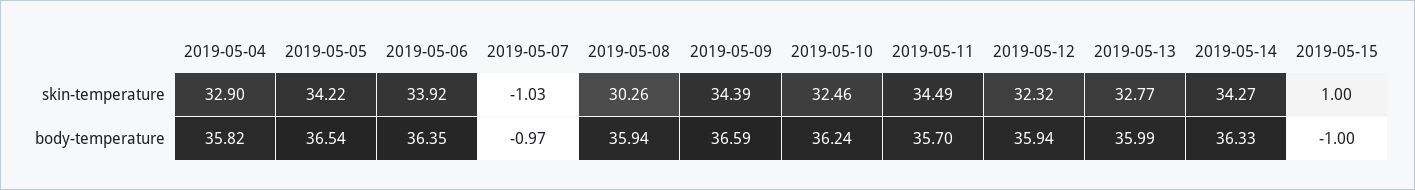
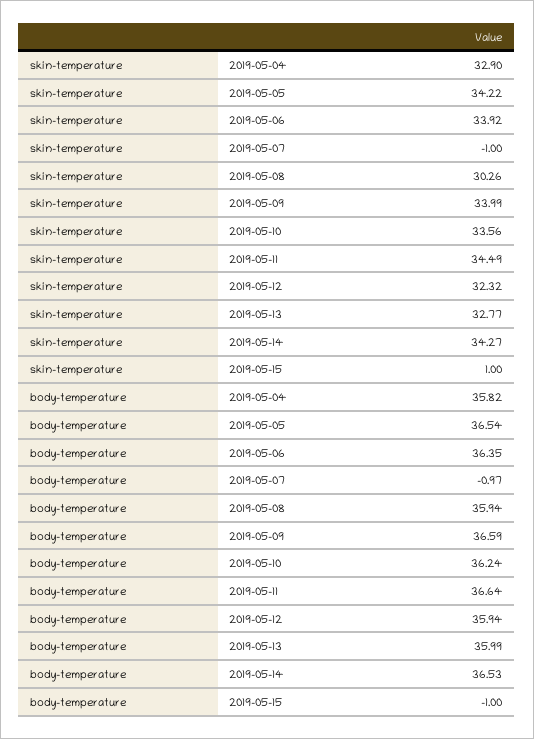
  {
    "2019-05-04": {
      "skin-temperature": 32.9,
      "body-temperature": 35.82
    },
    "2019-05-05": {
      "skin-temperature": 34.22,
      "body-temperature": 36.54
    },
    "2019-05-06": {
      "skin-temperature": 33.92,
      "body-temperature": 36.35
    },
    "2019-05-07": {
-     "skin-temperature": -1.03,
+     "skin-temperature": -1,
      "body-temperature": -0.97
    },
    "2019-05-08": {
      "skin-temperature": 30.26,
      "body-temperature": 35.94
    },
    "2019-05-09": {
-     "skin-temperature": 34.39,
+     "skin-temperature": 33.99,
      "body-temperature": 36.59
    },
    "2019-05-10": {
-     "skin-temperature": 32.46,
+     "skin-temperature": 33.56,
      "body-temperature": 36.24
    },
    "2019-05-11": {
      "skin-temperature": 34.49,
-     "body-temperature": 35.7
+     "body-temperature": 36.64
    },
    "2019-05-12": {
      "skin-temperature": 32.32,
      "body-temperature": 35.94
    },
    "2019-05-13": {
      "skin-temperature": 32.77,
      "body-temperature": 35.99
    },
    "2019-05-14": {
      "skin-temperature": 34.27,
-     "body-temperature": 36.33
+     "body-temperature": 36.53
    },
    "2019-05-15": {
      "skin-temperature": 1,
      "body-temperature": -1
    }
  }

